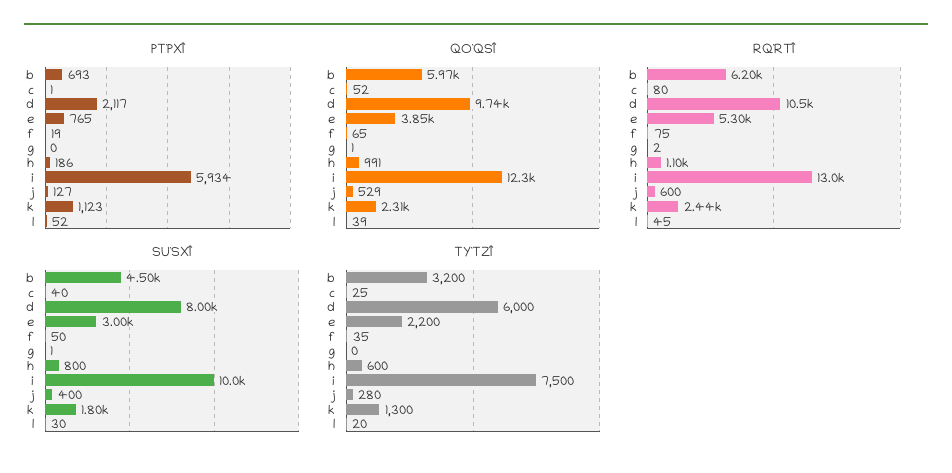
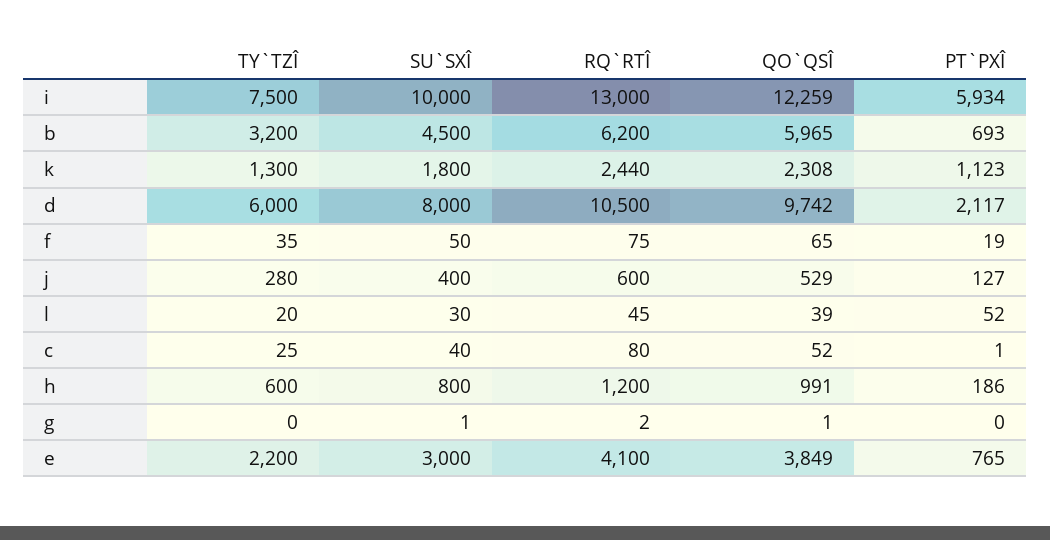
  {
    "PT`PXÎ": {
      "b": 693,
      "c": 1,
      "d": 2117,
      "e": 765,
      "f": 19,
      "g": 0,
      "h": 186,
      "i": 5934,
      "j": 127,
      "k": 1123,
      "l": 52
    },
    "QO`QSÎ": {
      "b": 5965,
      "c": 52,
      "d": 9742,
      "e": 3849,
      "f": 65,
      "g": 1,
      "h": 991,
      "i": 12259,
      "j": 529,
      "k": 2308,
      "l": 39
    },
    "RQ`RTÎ": {
      "b": 6200,
      "c": 80,
      "d": 10500,
-     "e": 5300,
+     "e": 4100,
      "f": 75,
      "g": 2,
-     "h": 1100,
+     "h": 1200,
      "i": 13000,
      "j": 600,
      "k": 2440,
      "l": 45
    },
    "SU`SXÎ": {
      "b": 4500,
      "c": 40,
      "d": 8000,
      "e": 3000,
      "f": 50,
      "g": 1,
      "h": 800,
      "i": 10000,
      "j": 400,
      "k": 1800,
      "l": 30
    },
    "TY`TZÎ": {
      "b": 3200,
      "c": 25,
      "d": 6000,
      "e": 2200,
      "f": 35,
      "g": 0,
      "h": 600,
      "i": 7500,
      "j": 280,
      "k": 1300,
      "l": 20
    }
  }

